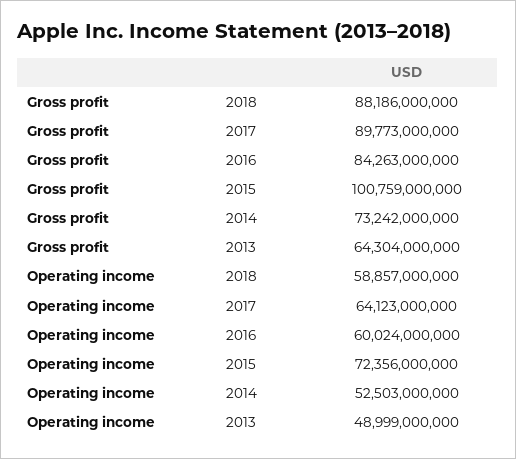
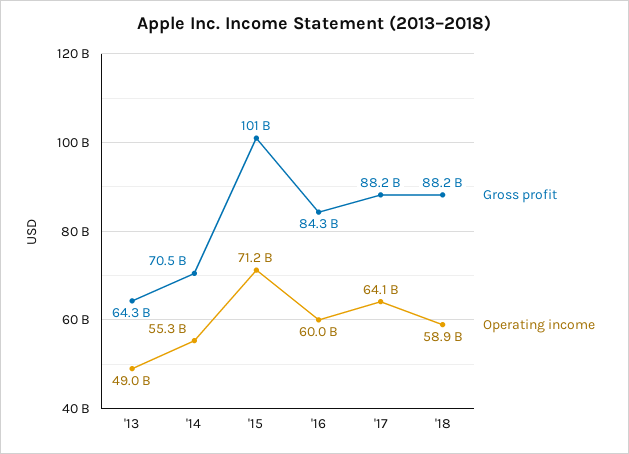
  {
    "Gross profit": {
      "2018": 88186000000,
-     "2017": 89773000000,
+     "2017": 88200000000,
      "2016": 84263000000,
      "2015": 100759000000,
-     "2014": 73242000000,
+     "2014": 70500000000,
      "2013": 64304000000
    },
    "Operating income": {
      "2018": 58857000000,
      "2017": 64123000000,
      "2016": 60024000000,
-     "2015": 72356000000,
+     "2015": 71200000000,
-     "2014": 52503000000,
+     "2014": 55300000000,
      "2013": 48999000000
    }
  }

